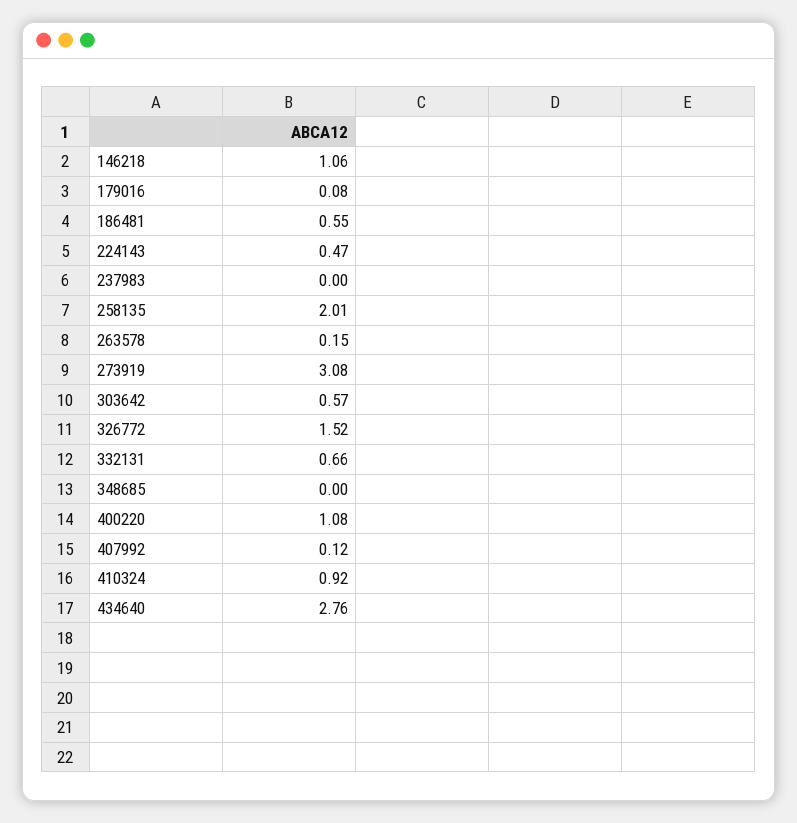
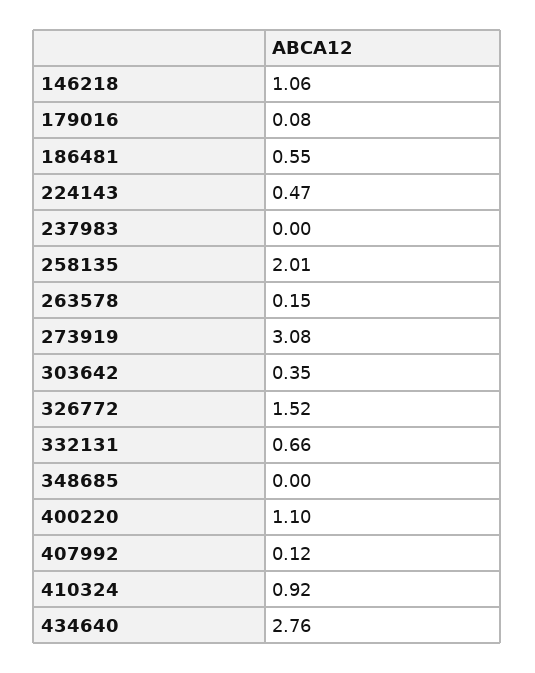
  {
    "146218": 1.06,
    "179016": 0.08,
    "186481": 0.55,
    "224143": 0.47,
    "237983": 0,
    "258135": 2.01,
    "263578": 0.15,
    "273919": 3.08,
-   "303642": 0.57,
+   "303642": 0.35,
    "326772": 1.52,
    "332131": 0.66,
    "348685": 0,
-   "400220": 1.08,
+   "400220": 1.1,
    "407992": 0.12,
    "410324": 0.92,
    "434640": 2.76
  }

